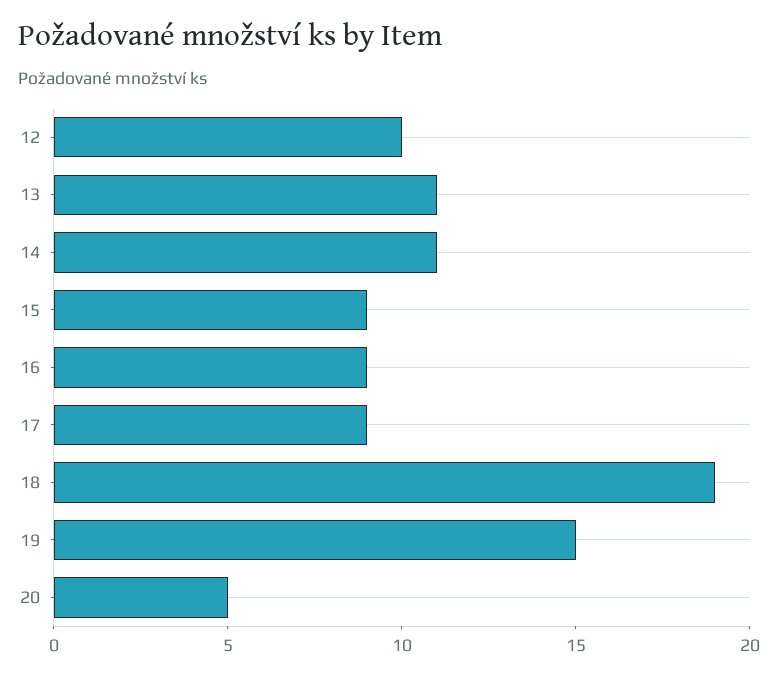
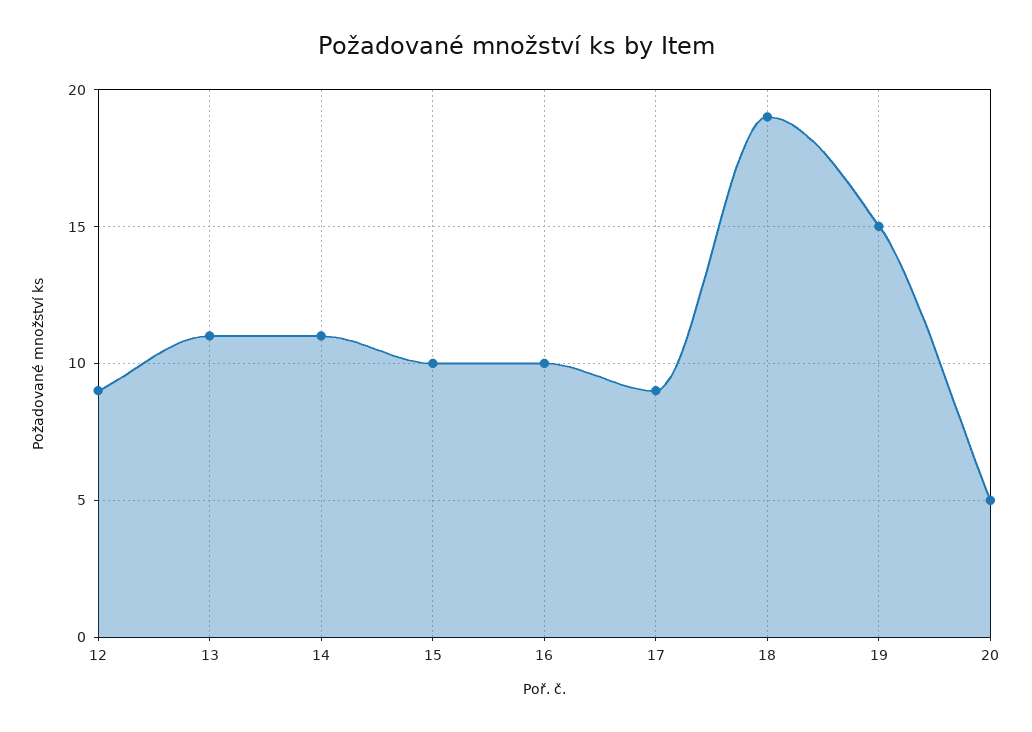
  {
-   "12": 10,
+   "12": 9,
    "13": 11,
    "14": 11,
-   "15": 9,
+   "15": 10,
-   "16": 9,
+   "16": 10,
    "17": 9,
    "18": 19,
    "19": 15,
    "20": 5
  }

